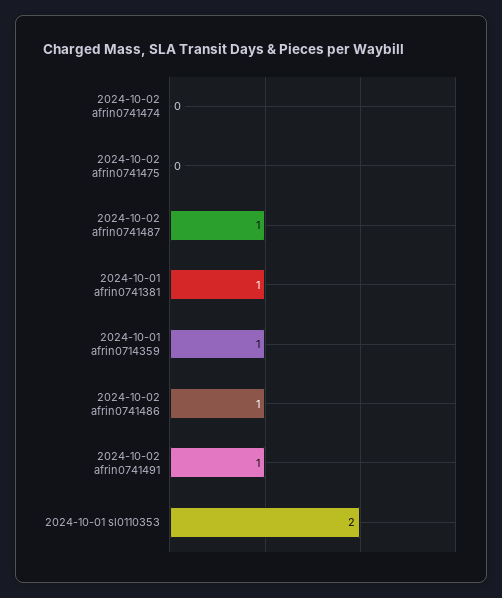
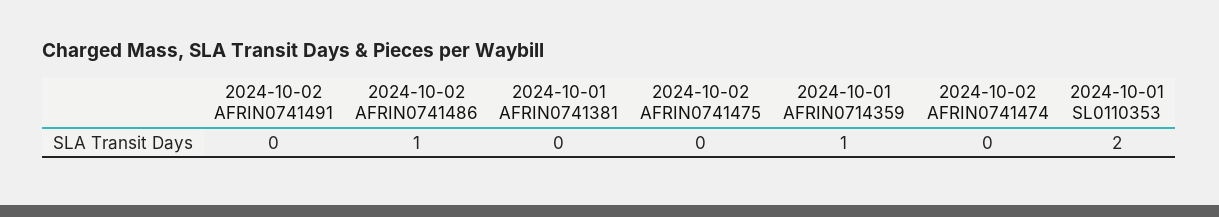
  {
    "2024-10-02 afrin0741474": 0,
    "2024-10-02 afrin0741475": 0,
-   "2024-10-02 afrin0741487": 1,
-   "2024-10-01 afrin0741381": 1,
+   "2024-10-01 afrin0741381": 0,
    "2024-10-01 afrin0714359": 1,
    "2024-10-02 afrin0741486": 1,
-   "2024-10-02 afrin0741491": 1,
+   "2024-10-02 afrin0741491": 0,
    "2024-10-01 sl0110353": 2
  }

